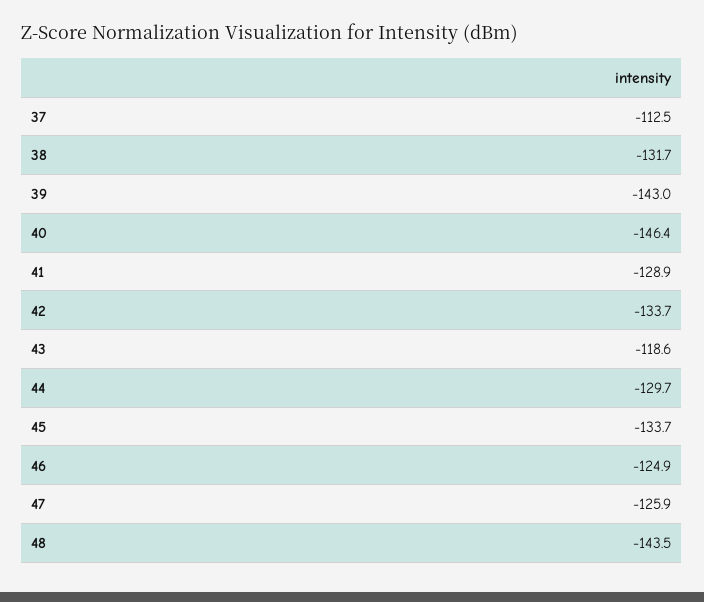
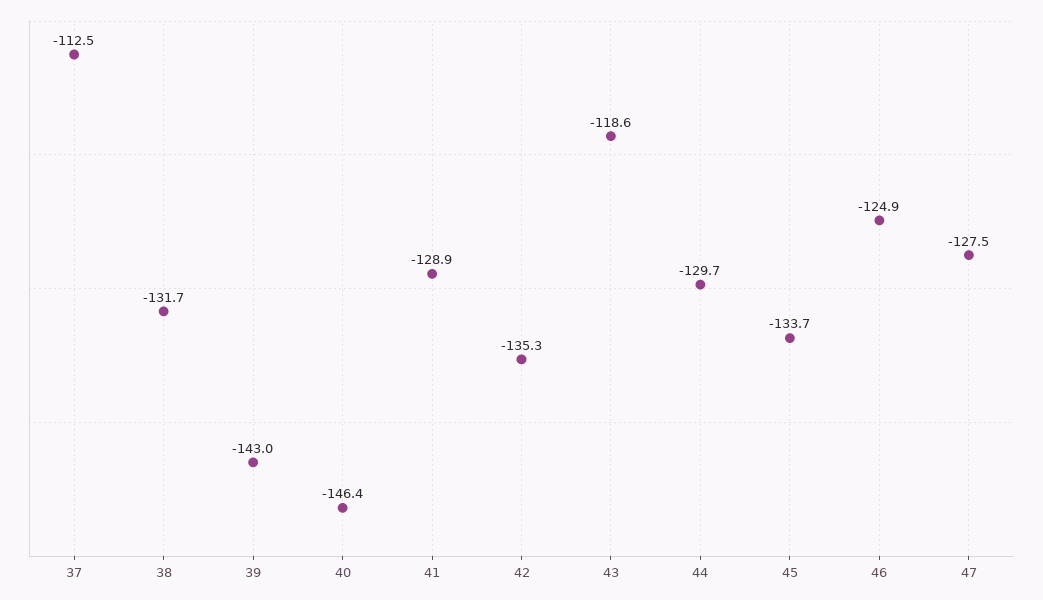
  {
    "37": -112.5,
    "38": -131.7,
    "39": -143,
    "40": -146.4,
    "41": -128.9,
-   "42": -133.7,
+   "42": -135.3,
    "43": -118.6,
    "44": -129.7,
    "45": -133.7,
    "46": -124.9,
-   "47": -125.9,
+   "47": -127.5
-   "48": -143.5
  }

